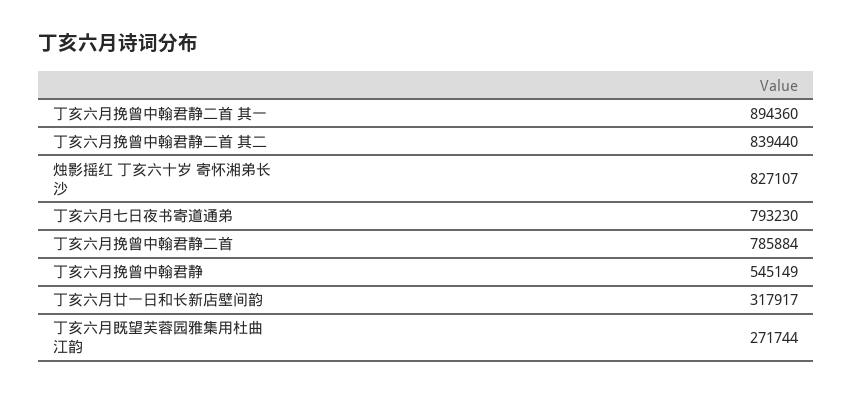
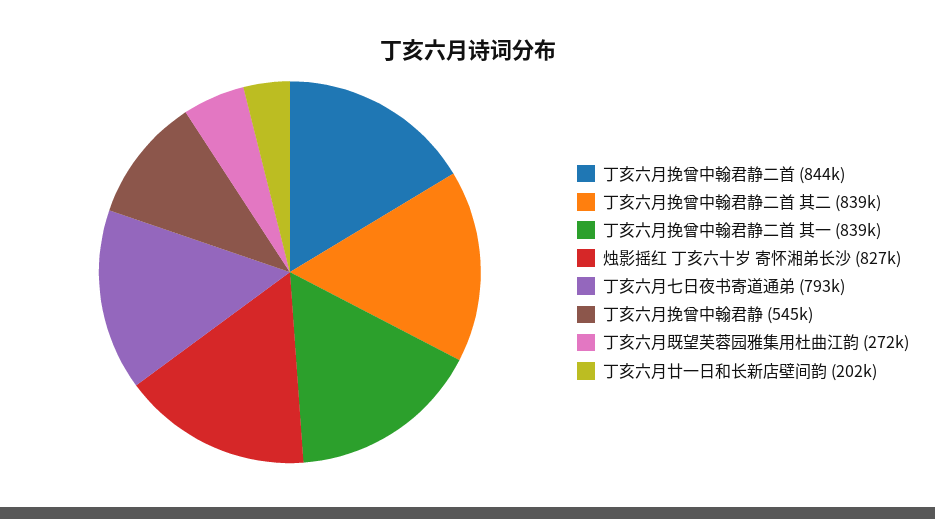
  {
-   "丁亥六月挽曾中翰君静二首 其一": 894360,
+   "丁亥六月挽曾中翰君静二首 其一": 839000,
    "丁亥六月挽曾中翰君静二首 其二": 839440,
    "烛影摇红 丁亥六十岁 寄怀湘弟长沙": 827107,
    "丁亥六月七日夜书寄道通弟": 793230,
-   "丁亥六月挽曾中翰君静二首": 785884,
+   "丁亥六月挽曾中翰君静二首": 844000,
    "丁亥六月挽曾中翰君静": 545149,
-   "丁亥六月廿一日和长新店壁间韵": 317917,
+   "丁亥六月廿一日和长新店壁间韵": 202000,
    "丁亥六月既望芙蓉园雅集用杜曲江韵": 271744
  }

